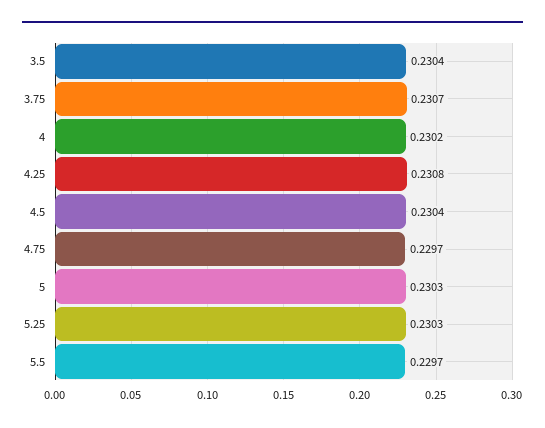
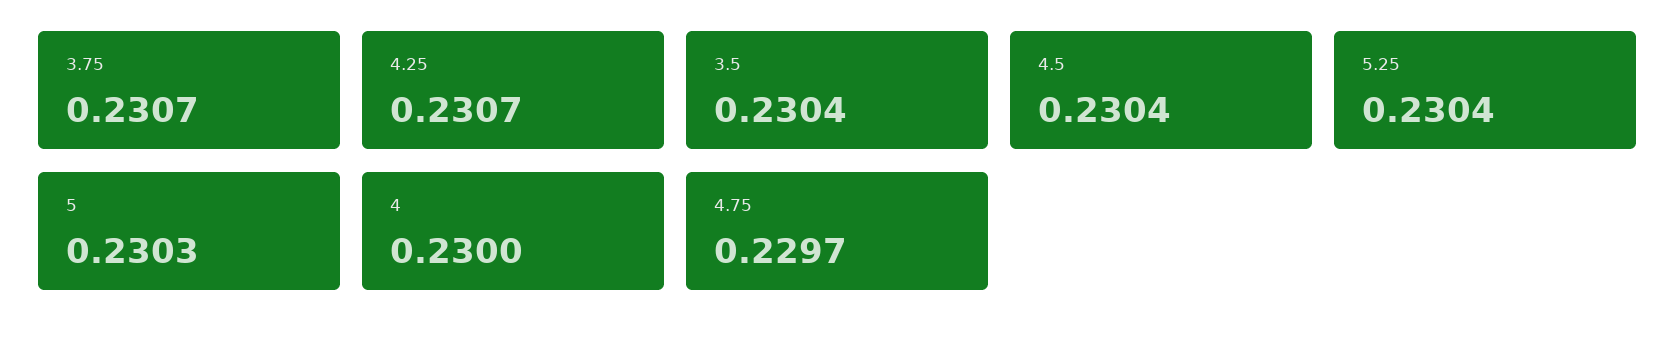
  {
    "3.5": 0.2304,
    "3.75": 0.2307,
-   "4": 0.2302,
+   "4": 0.23,
-   "4.25": 0.2308,
+   "4.25": 0.2307,
    "4.5": 0.2304,
    "4.75": 0.2297,
    "5": 0.2303,
-   "5.25": 0.2303,
+   "5.25": 0.2304
-   "5.5": 0.2297
  }

